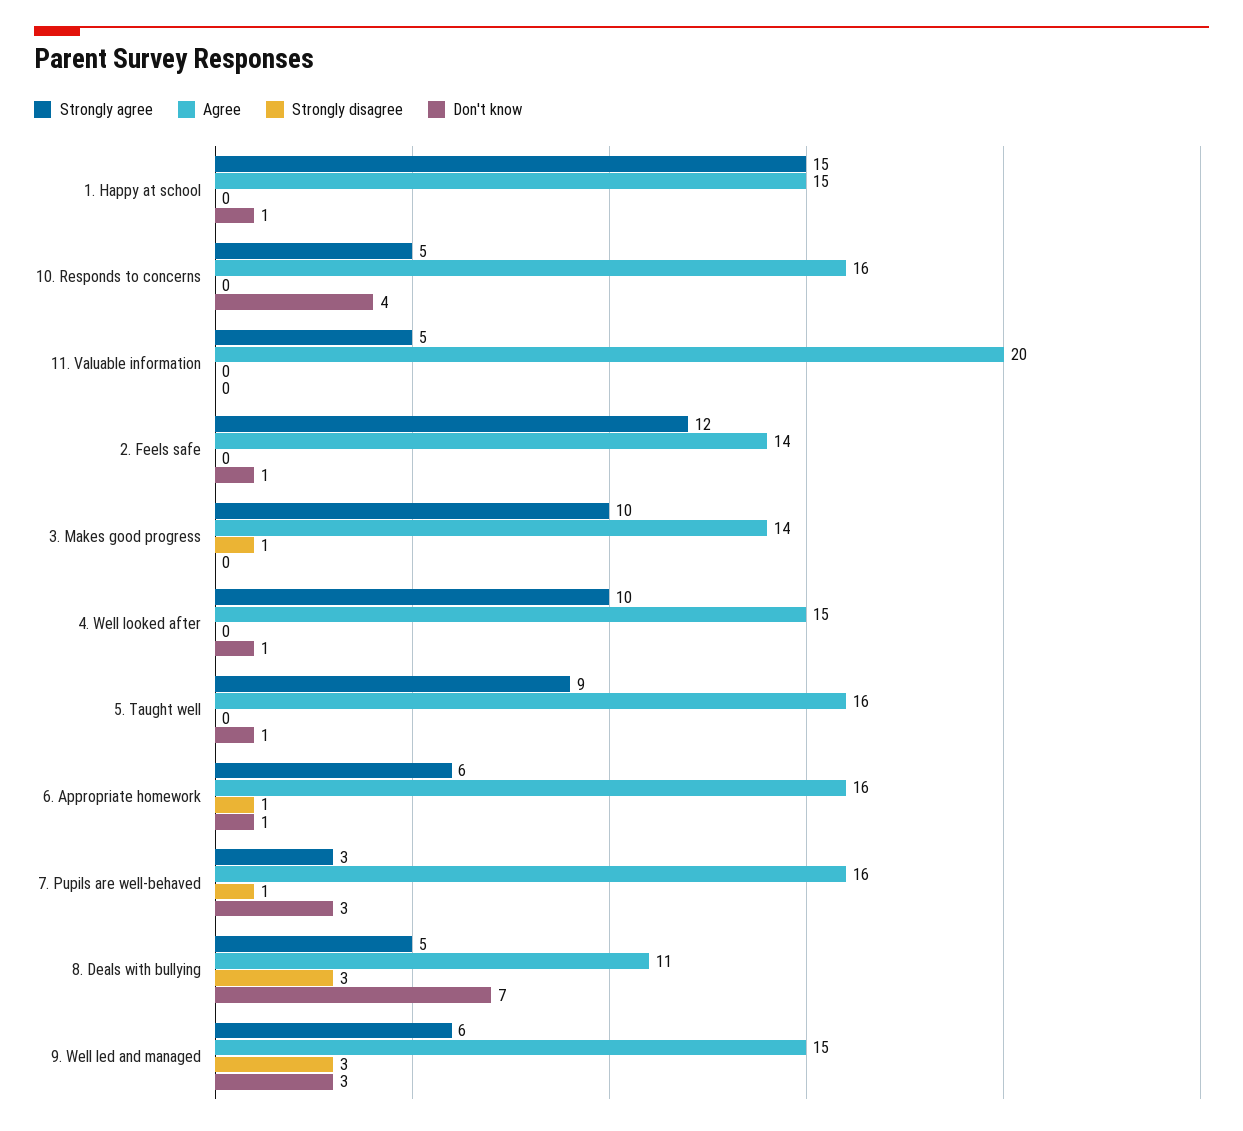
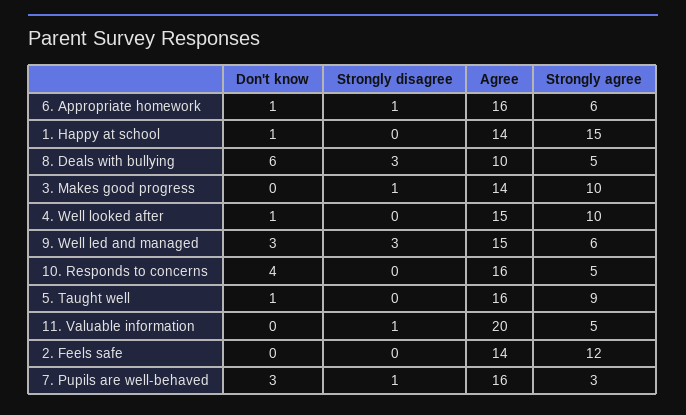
  {
    "Strongly agree": {
      "1. Happy at school": 15,
      "10. Responds to concerns": 5,
      "11. Valuable information": 5,
      "2. Feels safe": 12,
      "3. Makes good progress": 10,
      "4. Well looked after": 10,
      "5. Taught well": 9,
      "6. Appropriate homework": 6,
      "7. Pupils are well-behaved": 3,
      "8. Deals with bullying": 5,
      "9. Well led and managed": 6
    },
    "Agree": {
-     "1. Happy at school": 15,
+     "1. Happy at school": 14,
      "10. Responds to concerns": 16,
      "11. Valuable information": 20,
      "2. Feels safe": 14,
      "3. Makes good progress": 14,
      "4. Well looked after": 15,
      "5. Taught well": 16,
      "6. Appropriate homework": 16,
      "7. Pupils are well-behaved": 16,
-     "8. Deals with bullying": 11,
+     "8. Deals with bullying": 10,
      "9. Well led and managed": 15
    },
    "Strongly disagree": {
      "1. Happy at school": 0,
      "10. Responds to concerns": 0,
-     "11. Valuable information": 0,
+     "11. Valuable information": 1,
      "2. Feels safe": 0,
      "3. Makes good progress": 1,
      "4. Well looked after": 0,
      "5. Taught well": 0,
      "6. Appropriate homework": 1,
      "7. Pupils are well-behaved": 1,
      "8. Deals with bullying": 3,
      "9. Well led and managed": 3
    },
    "Don't know": {
      "1. Happy at school": 1,
      "10. Responds to concerns": 4,
      "11. Valuable information": 0,
-     "2. Feels safe": 1,
+     "2. Feels safe": 0,
      "3. Makes good progress": 0,
      "4. Well looked after": 1,
      "5. Taught well": 1,
      "6. Appropriate homework": 1,
      "7. Pupils are well-behaved": 3,
-     "8. Deals with bullying": 7,
+     "8. Deals with bullying": 6,
      "9. Well led and managed": 3
    }
  }

